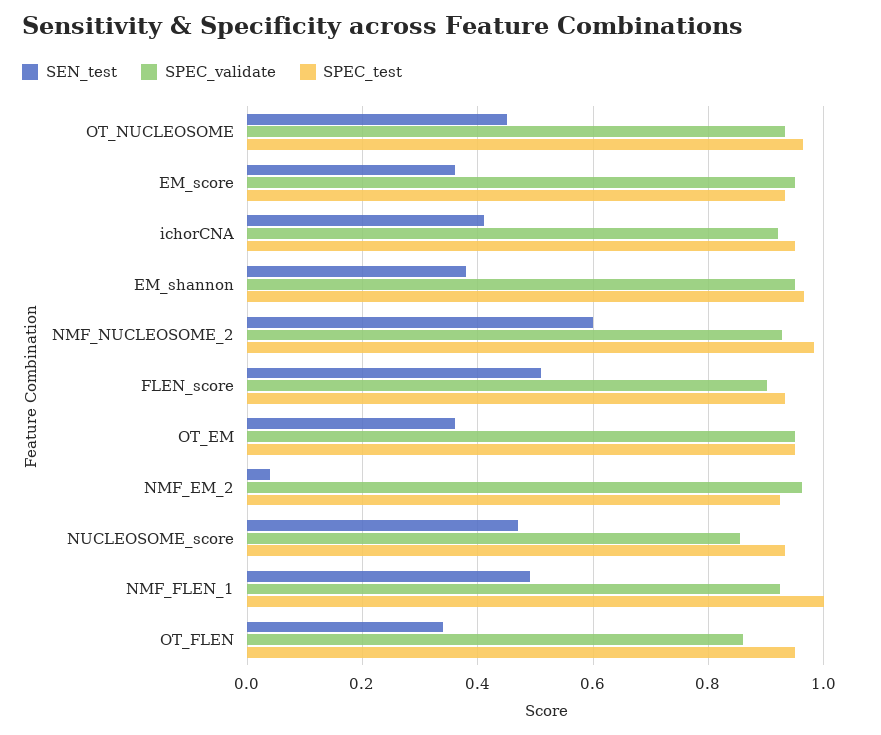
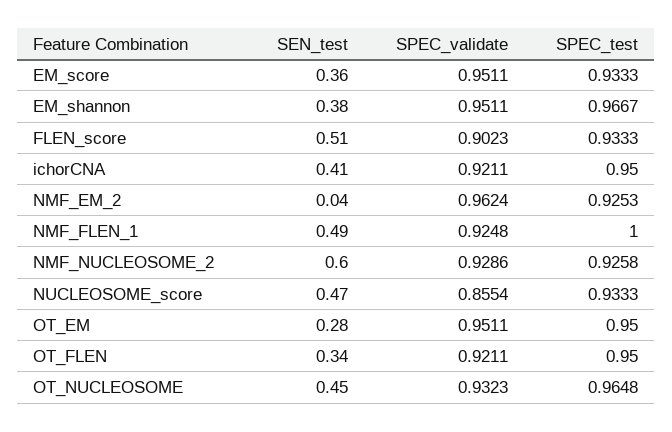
  {
    "SEN_test": {
      "OT_NUCLEOSOME": 0.45,
      "EM_score": 0.36,
      "ichorCNA": 0.41,
      "EM_shannon": 0.38,
      "NMF_NUCLEOSOME_2": 0.6,
      "FLEN_score": 0.51,
-     "OT_EM": 0.36,
+     "OT_EM": 0.28,
      "NMF_EM_2": 0.04,
      "NUCLEOSOME_score": 0.47,
      "NMF_FLEN_1": 0.49,
      "OT_FLEN": 0.34
    },
    "SPEC_validate": {
      "OT_NUCLEOSOME": 0.9323,
      "EM_score": 0.9511,
      "ichorCNA": 0.9211,
      "EM_shannon": 0.9511,
      "NMF_NUCLEOSOME_2": 0.9286,
      "FLEN_score": 0.9023,
      "OT_EM": 0.9511,
      "NMF_EM_2": 0.9624,
      "NUCLEOSOME_score": 0.8554,
      "NMF_FLEN_1": 0.9248,
-     "OT_FLEN": 0.86
+     "OT_FLEN": 0.9211
    },
    "SPEC_test": {
      "OT_NUCLEOSOME": 0.9648,
      "EM_score": 0.9333,
      "ichorCNA": 0.95,
      "EM_shannon": 0.9667,
-     "NMF_NUCLEOSOME_2": 0.98,
+     "NMF_NUCLEOSOME_2": 0.9258,
      "FLEN_score": 0.9333,
      "OT_EM": 0.95,
      "NMF_EM_2": 0.9253,
      "NUCLEOSOME_score": 0.9333,
      "NMF_FLEN_1": 1,
      "OT_FLEN": 0.95
    }
  }

